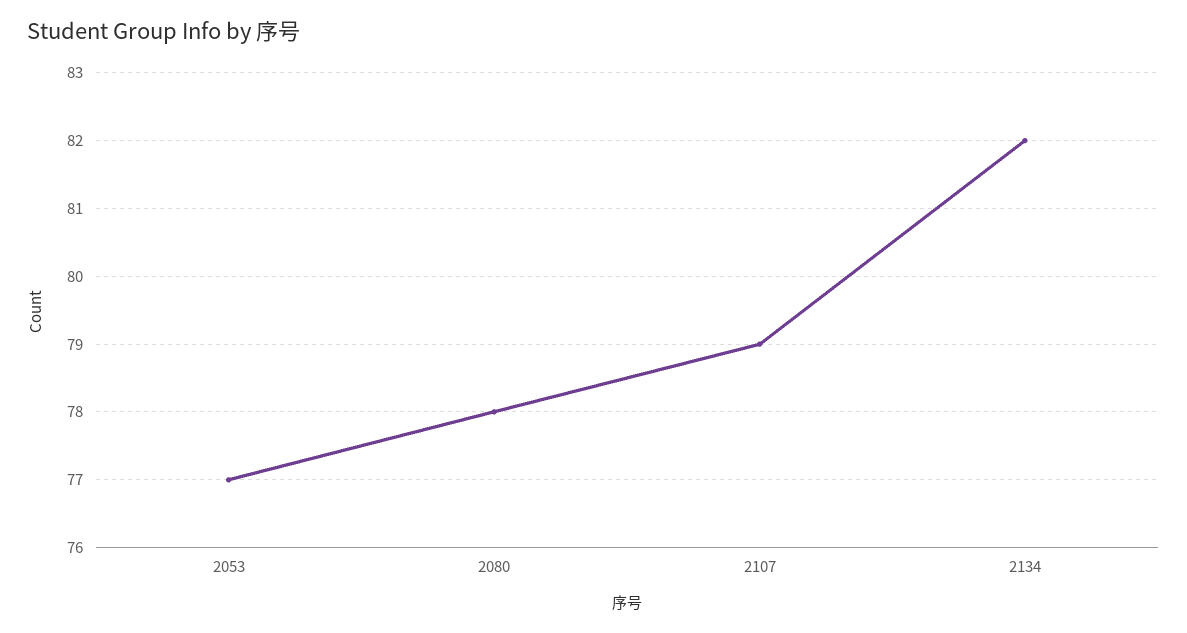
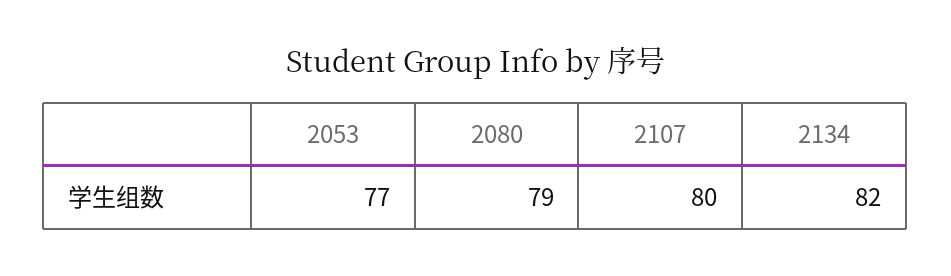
  {
    "2053": 77,
-   "2080": 78,
+   "2080": 79,
-   "2107": 79,
+   "2107": 80,
    "2134": 82
  }

